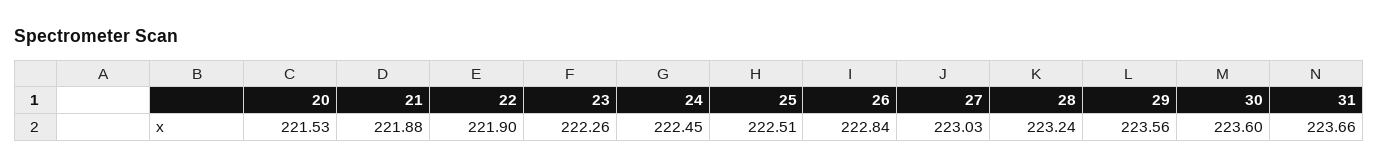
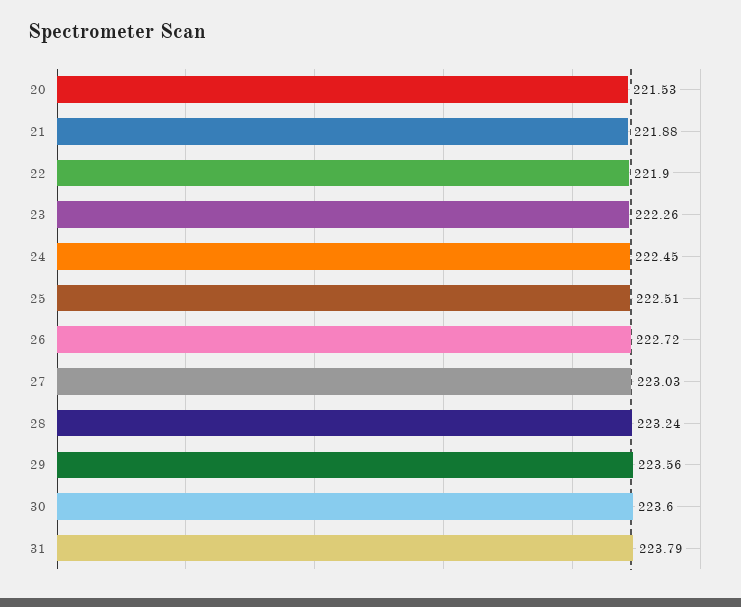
  {
    "20": 221.53,
    "21": 221.88,
    "22": 221.9,
    "23": 222.26,
    "24": 222.45,
    "25": 222.51,
-   "26": 222.84,
+   "26": 222.72,
    "27": 223.03,
    "28": 223.24,
    "29": 223.56,
    "30": 223.6,
-   "31": 223.66
+   "31": 223.79
  }

